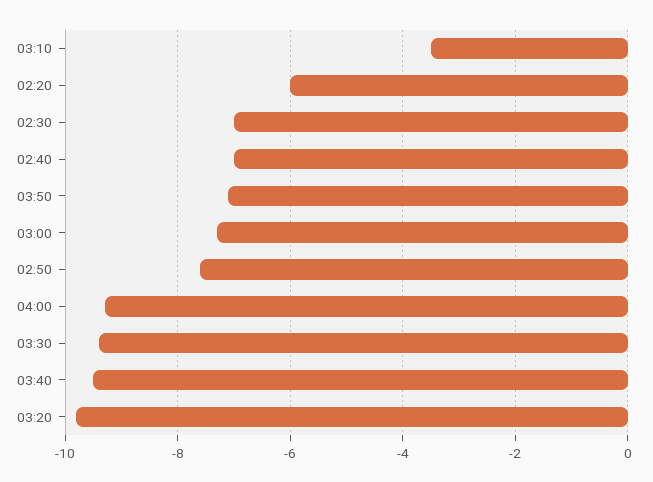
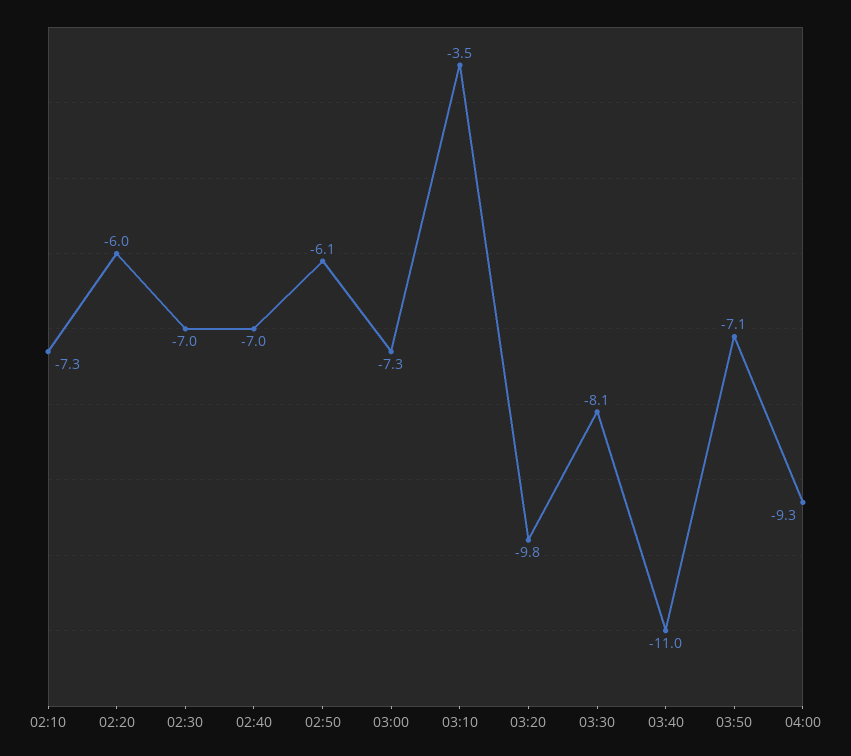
  {
    "03:10": -3.5,
    "02:20": -6,
    "02:30": -7,
    "02:40": -7,
    "03:50": -7.1,
    "03:00": -7.3,
-   "02:50": -7.5,
+   "02:50": -6.1,
    "04:00": -9.3,
-   "03:30": -9.5,
+   "03:30": -8.1,
-   "03:40": -9.5,
+   "03:40": -11,
-   "03:20": -9.8
+   "03:20": -9.8,
+   "02:10": -7.3
  }

